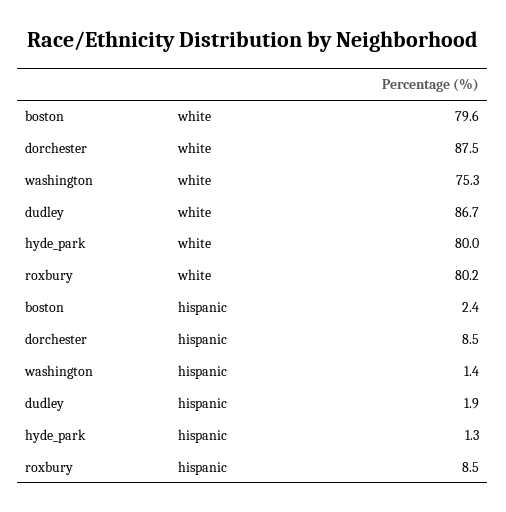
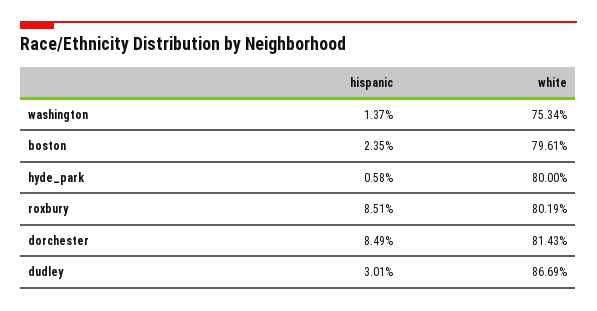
  {
    "boston": {
      "white": 79.61,
      "hispanic": 2.35
    },
    "dorchester": {
-     "white": 87.5,
+     "white": 81.43,
      "hispanic": 8.49
    },
    "washington": {
      "white": 75.34,
      "hispanic": 1.37
    },
    "dudley": {
      "white": 86.69,
-     "hispanic": 1.9
+     "hispanic": 3.01
    },
    "hyde_park": {
      "white": 80,
-     "hispanic": 1.3
+     "hispanic": 0.58
    },
    "roxbury": {
      "white": 80.19,
      "hispanic": 8.51
    }
  }

